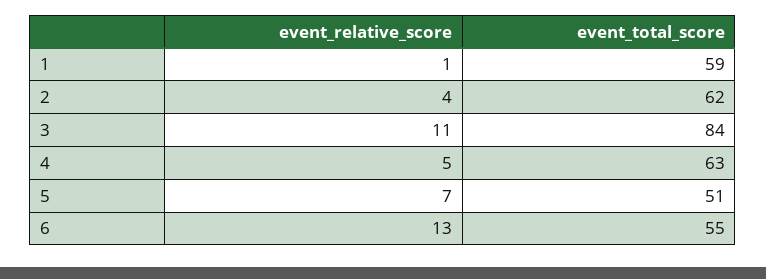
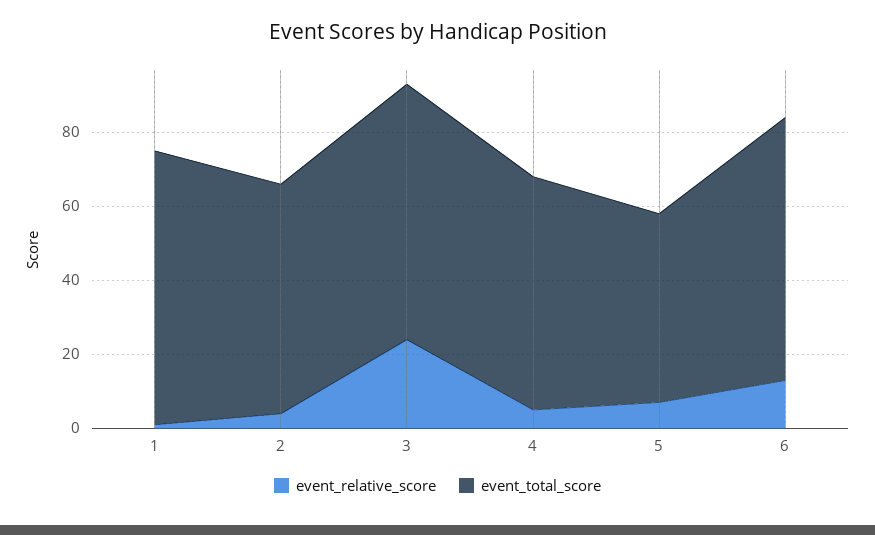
  {
    "event_relative_score": {
      "1": 1,
      "2": 4,
-     "3": 11,
+     "3": 25,
      "4": 5,
      "5": 7,
      "6": 13
    },
    "event_total_score": {
-     "1": 59,
+     "1": 75,
      "2": 62,
-     "3": 84,
+     "3": 70,
      "4": 63,
      "5": 51,
-     "6": 55
+     "6": 70
    }
  }

